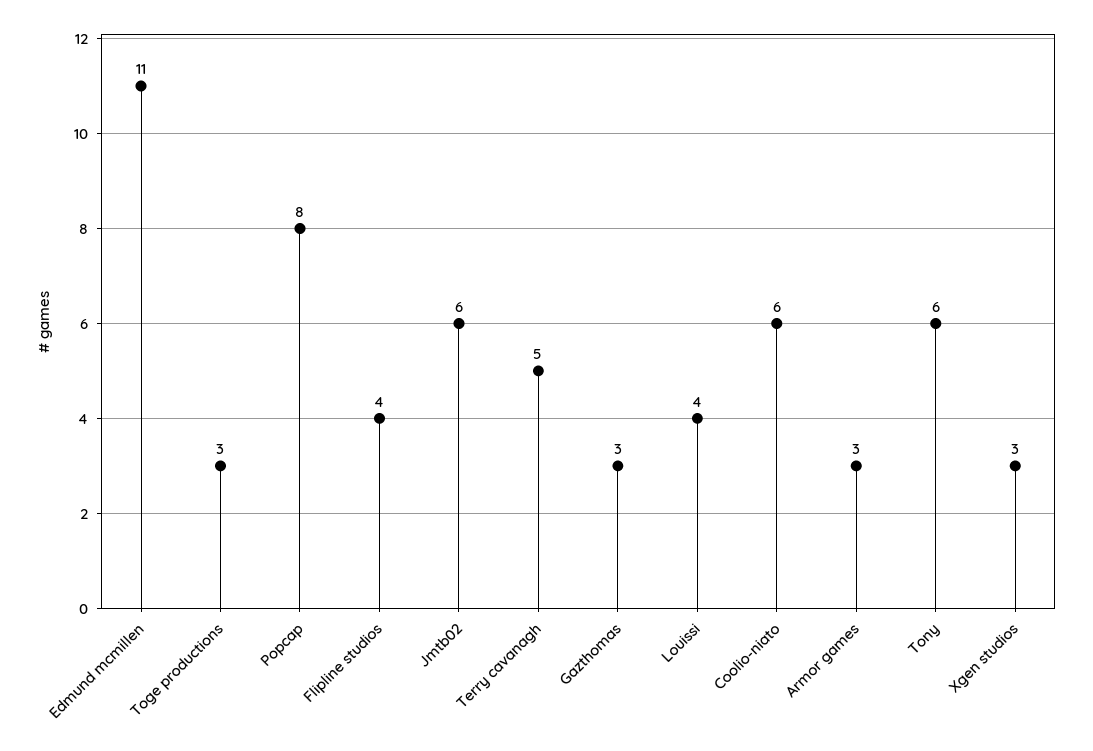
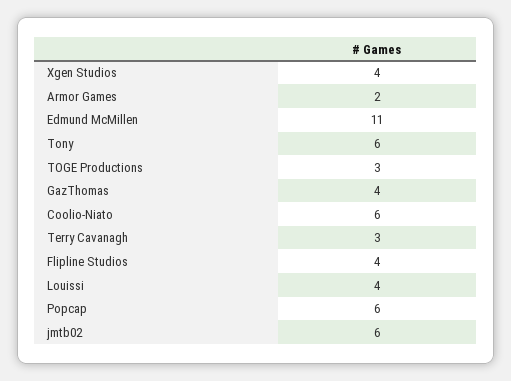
  {
    "Edmund mcmillen": 11,
    "Toge productions": 3,
-   "Popcap": 8,
+   "Popcap": 6,
    "Flipline studios": 4,
    "Jmtb02": 6,
-   "Terry cavanagh": 5,
+   "Terry cavanagh": 3,
-   "Gazthomas": 3,
+   "Gazthomas": 4,
    "Louissi": 4,
    "Coolio-niato": 6,
-   "Armor games": 3,
+   "Armor games": 2,
    "Tony": 6,
-   "Xgen studios": 3
+   "Xgen studios": 4
  }

